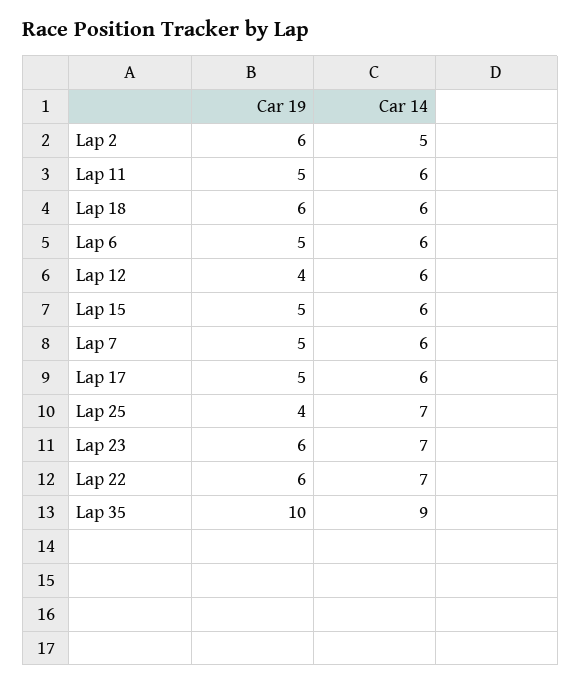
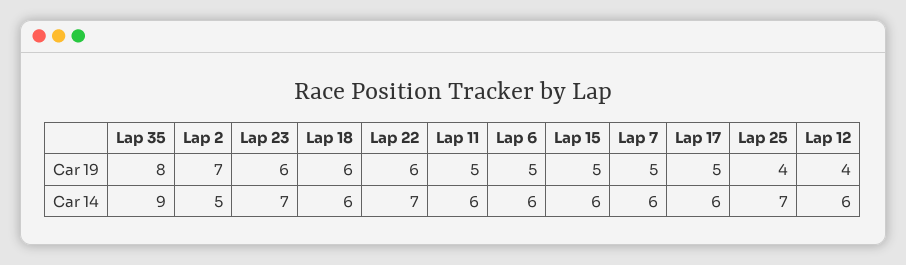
  {
    "Car 19": {
-     "Lap 2": 6,
+     "Lap 2": 7,
      "Lap 11": 5,
      "Lap 18": 6,
      "Lap 6": 5,
      "Lap 12": 4,
      "Lap 15": 5,
      "Lap 7": 5,
      "Lap 17": 5,
      "Lap 25": 4,
      "Lap 23": 6,
      "Lap 22": 6,
-     "Lap 35": 10
+     "Lap 35": 8
    },
    "Car 14": {
      "Lap 2": 5,
      "Lap 11": 6,
      "Lap 18": 6,
      "Lap 6": 6,
      "Lap 12": 6,
      "Lap 15": 6,
      "Lap 7": 6,
      "Lap 17": 6,
      "Lap 25": 7,
      "Lap 23": 7,
      "Lap 22": 7,
      "Lap 35": 9
    }
  }

